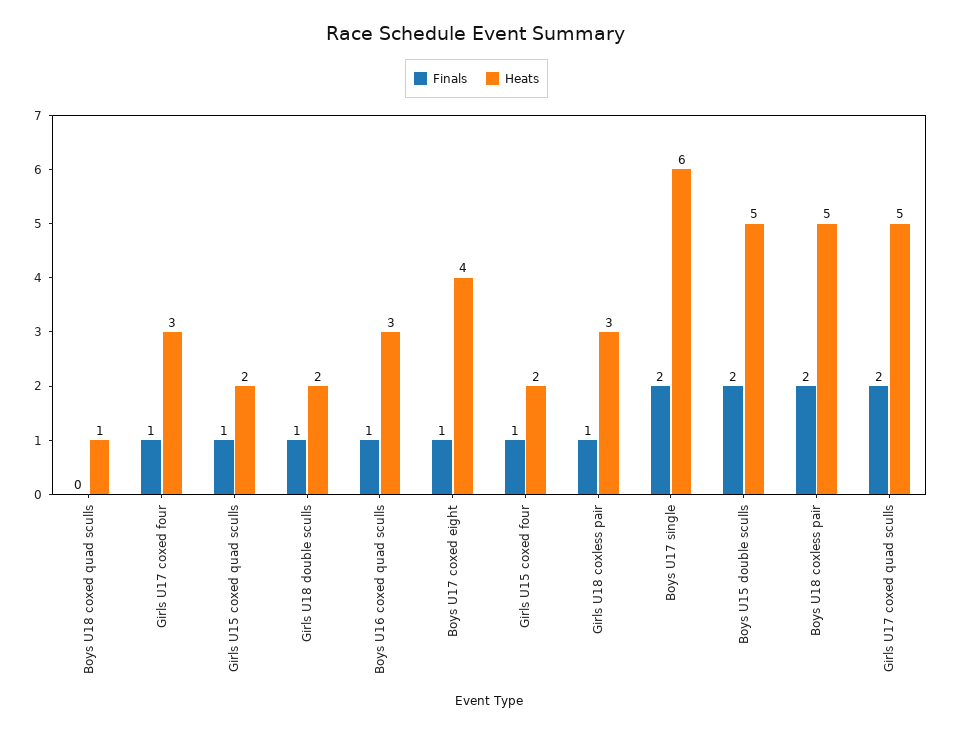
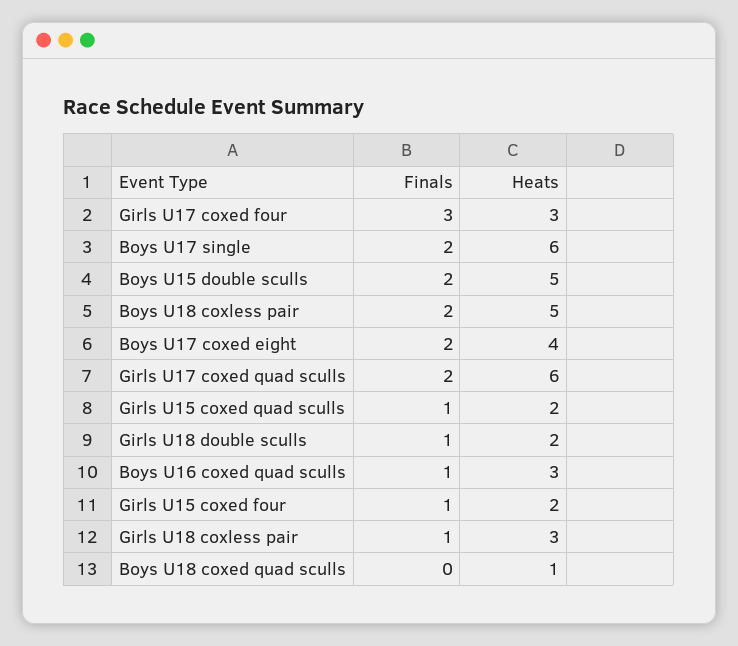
  {
    "Finals": {
      "Boys U18 coxed quad sculls": 0,
-     "Girls U17 coxed four": 1,
+     "Girls U17 coxed four": 3,
      "Girls U15 coxed quad sculls": 1,
      "Girls U18 double sculls": 1,
      "Boys U16 coxed quad sculls": 1,
-     "Boys U17 coxed eight": 1,
+     "Boys U17 coxed eight": 2,
      "Girls U15 coxed four": 1,
      "Girls U18 coxless pair": 1,
      "Boys U17 single": 2,
      "Boys U15 double sculls": 2,
      "Boys U18 coxless pair": 2,
      "Girls U17 coxed quad sculls": 2
    },
    "Heats": {
      "Boys U18 coxed quad sculls": 1,
      "Girls U17 coxed four": 3,
      "Girls U15 coxed quad sculls": 2,
      "Girls U18 double sculls": 2,
      "Boys U16 coxed quad sculls": 3,
      "Boys U17 coxed eight": 4,
      "Girls U15 coxed four": 2,
      "Girls U18 coxless pair": 3,
      "Boys U17 single": 6,
      "Boys U15 double sculls": 5,
      "Boys U18 coxless pair": 5,
-     "Girls U17 coxed quad sculls": 5
+     "Girls U17 coxed quad sculls": 6
    }
  }

